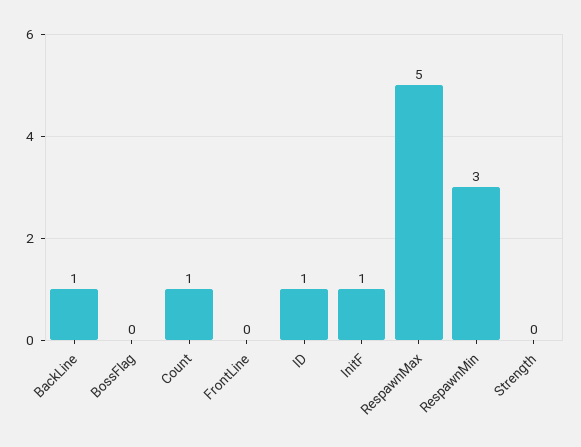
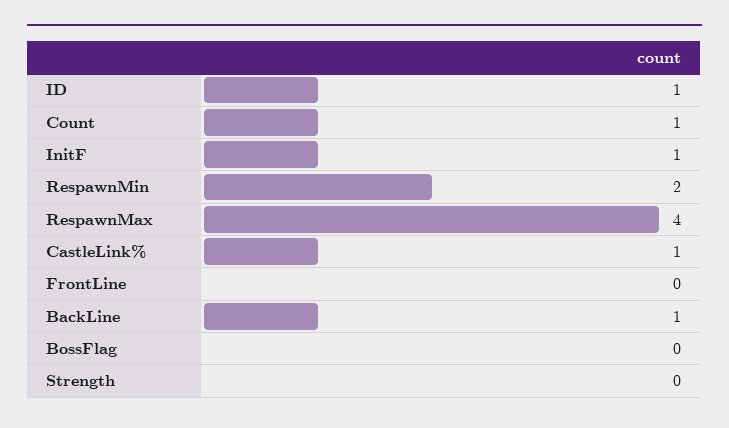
  {
    "BackLine": 1,
    "BossFlag": 0,
    "Count": 1,
    "FrontLine": 0,
    "ID": 1,
    "InitF": 1,
-   "RespawnMax": 5,
+   "RespawnMax": 4,
-   "RespawnMin": 3,
+   "RespawnMin": 2,
-   "Strength": 0
+   "Strength": 0,
+   "CastleLink%": 1
  }

